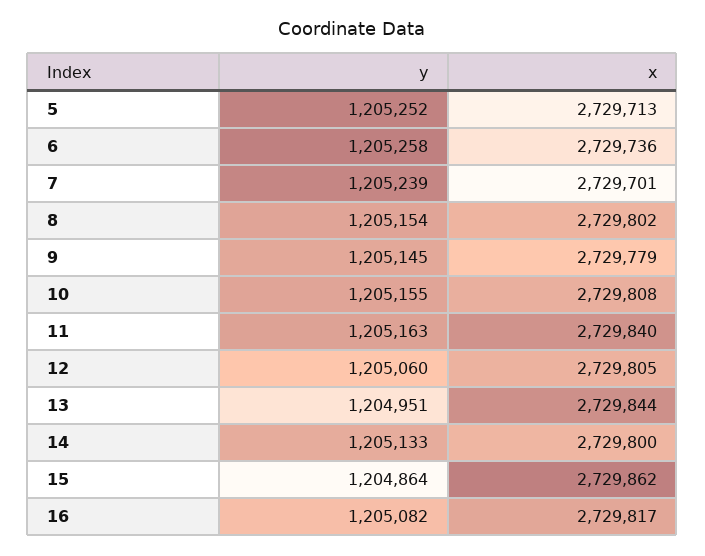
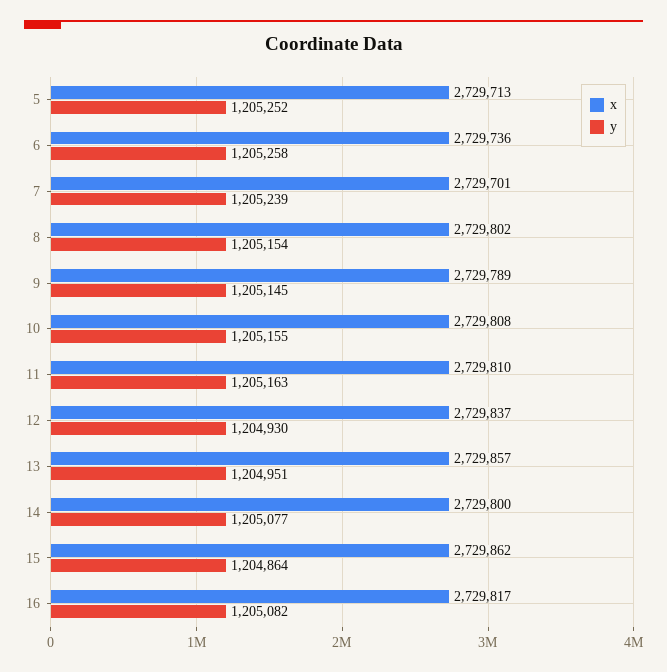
  {
    "y": {
      "5": 1205252,
      "6": 1205258,
      "7": 1205239,
      "8": 1205154,
      "9": 1205145,
      "10": 1205155,
      "11": 1205163,
-     "12": 1205060,
+     "12": 1204930,
      "13": 1204951,
-     "14": 1205133,
+     "14": 1205077,
      "15": 1204864,
      "16": 1205082
    },
    "x": {
      "5": 2729713,
      "6": 2729736,
      "7": 2729701,
      "8": 2729802,
-     "9": 2729779,
+     "9": 2729789,
      "10": 2729808,
-     "11": 2729840,
+     "11": 2729810,
-     "12": 2729805,
+     "12": 2729837,
-     "13": 2729844,
+     "13": 2729857,
      "14": 2729800,
      "15": 2729862,
      "16": 2729817
    }
  }

